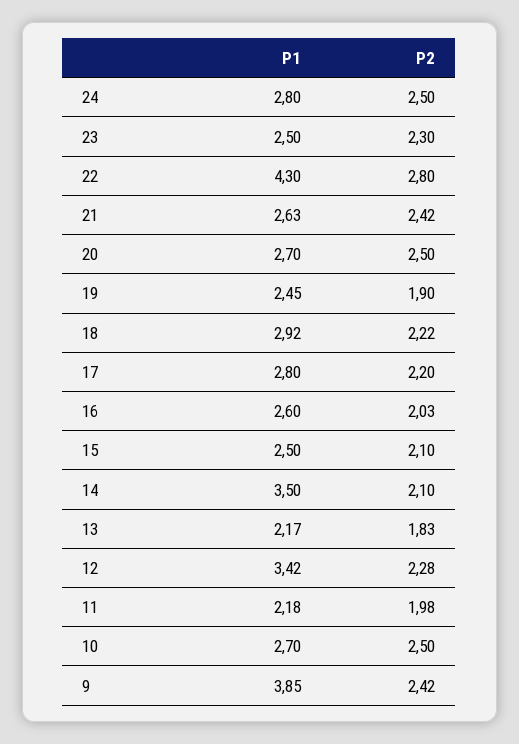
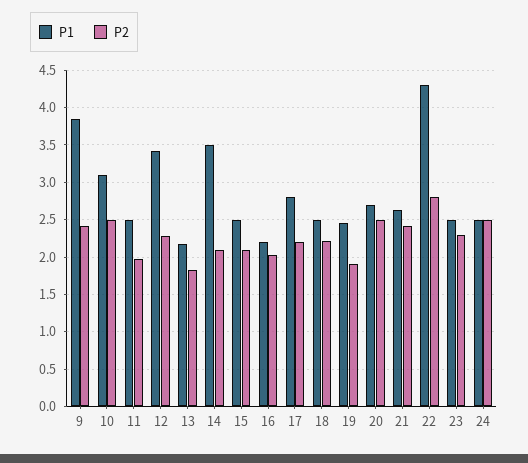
  {
    "P1": {
-     "24": 2.8,
+     "24": 2.5,
      "23": 2.5,
      "22": 4.3,
      "21": 2.63,
      "20": 2.7,
      "19": 2.45,
-     "18": 2.92,
+     "18": 2.5,
      "17": 2.8,
-     "16": 2.6,
+     "16": 2.2,
      "15": 2.5,
      "14": 3.5,
      "13": 2.17,
      "12": 3.42,
-     "11": 2.18,
+     "11": 2.5,
-     "10": 2.7,
+     "10": 3.1,
      "9": 3.85
    },
    "P2": {
      "24": 2.5,
      "23": 2.3,
      "22": 2.8,
      "21": 2.42,
      "20": 2.5,
      "19": 1.9,
      "18": 2.22,
      "17": 2.2,
      "16": 2.03,
      "15": 2.1,
      "14": 2.1,
      "13": 1.83,
      "12": 2.28,
      "11": 1.98,
      "10": 2.5,
      "9": 2.42
    }
  }

